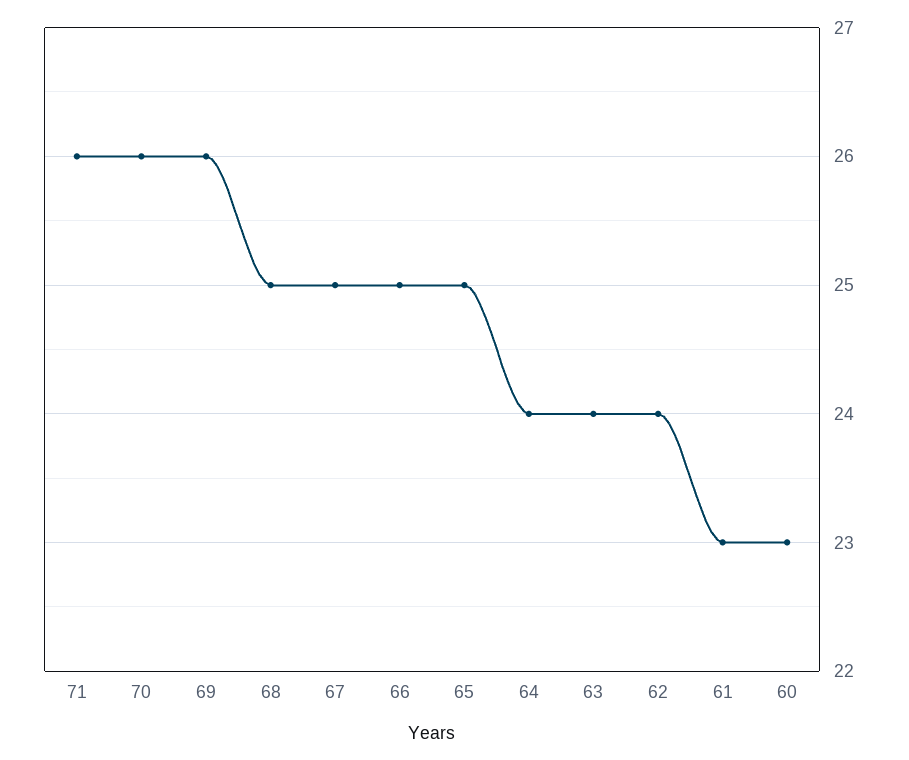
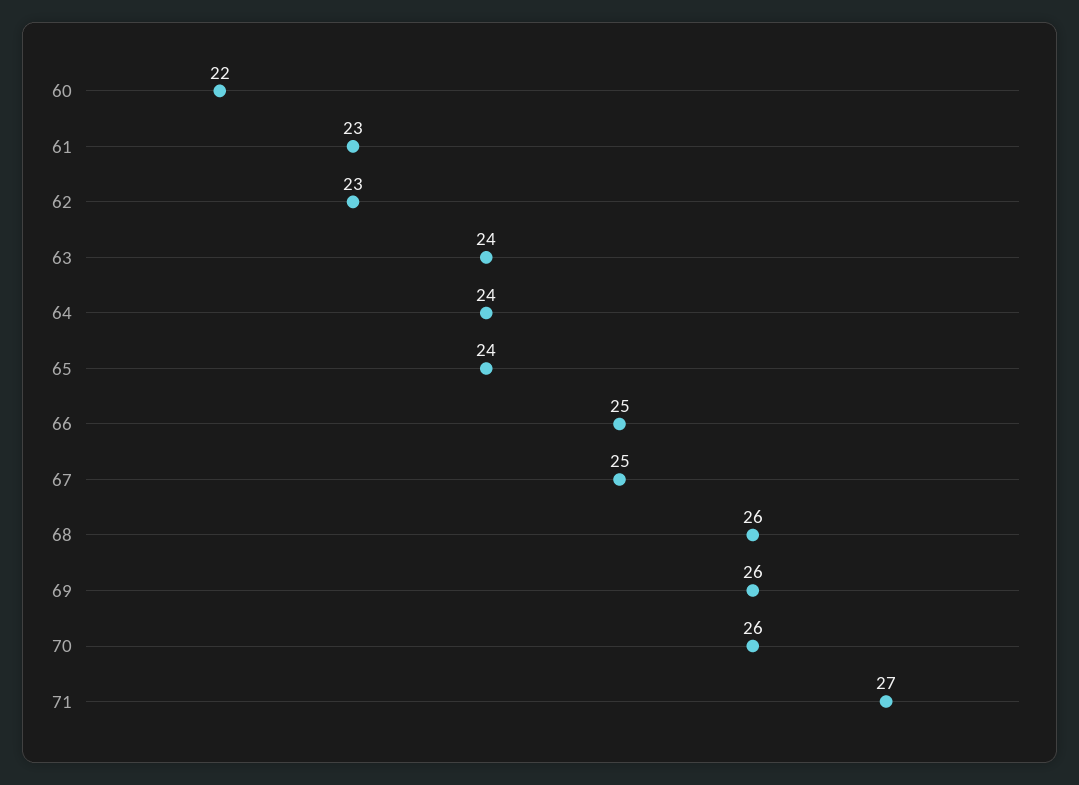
  {
-   "71": 26,
+   "71": 27,
    "70": 26,
    "69": 26,
-   "68": 25,
+   "68": 26,
    "67": 25,
    "66": 25,
-   "65": 25,
+   "65": 24,
    "64": 24,
    "63": 24,
-   "62": 24,
+   "62": 23,
    "61": 23,
-   "60": 23
+   "60": 22
  }

